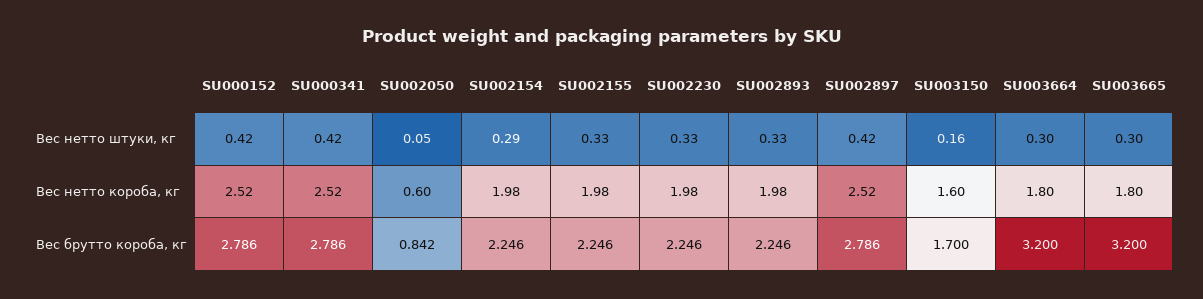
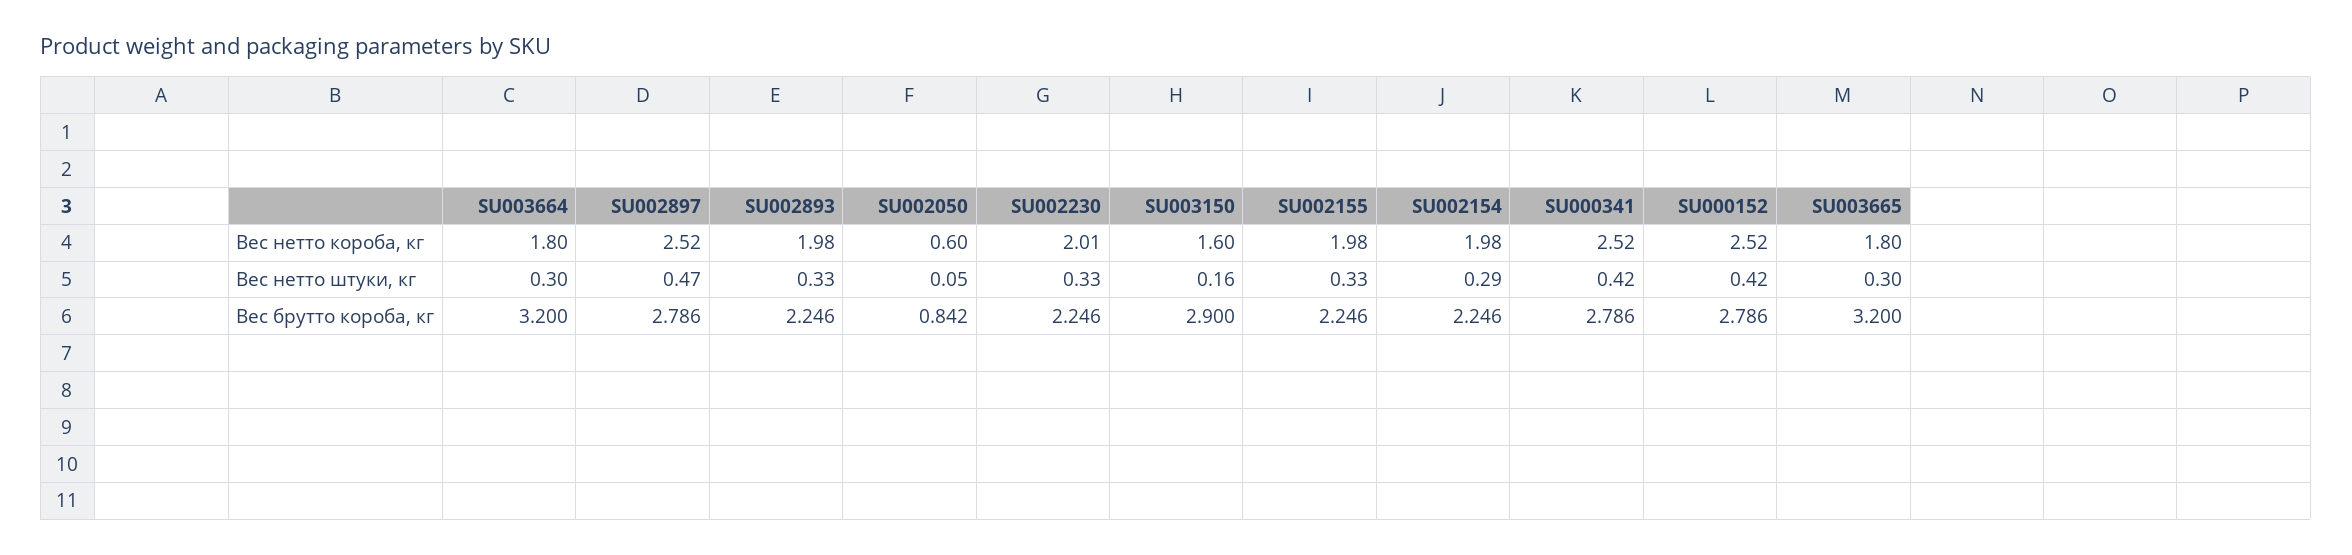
  {
    "SU000152": {
      "Вес нетто штуки, кг": 0.42,
      "Вес нетто короба, кг": 2.52,
      "Вес брутто короба, кг": 2.786
    },
    "SU000341": {
      "Вес нетто штуки, кг": 0.42,
      "Вес нетто короба, кг": 2.52,
      "Вес брутто короба, кг": 2.786
    },
    "SU002050": {
      "Вес нетто штуки, кг": 0.05,
      "Вес нетто короба, кг": 0.6,
      "Вес брутто короба, кг": 0.842
    },
    "SU002154": {
      "Вес нетто штуки, кг": 0.29,
      "Вес нетто короба, кг": 1.98,
      "Вес брутто короба, кг": 2.246
    },
    "SU002155": {
      "Вес нетто штуки, кг": 0.33,
      "Вес нетто короба, кг": 1.98,
      "Вес брутто короба, кг": 2.246
    },
    "SU002230": {
      "Вес нетто штуки, кг": 0.33,
-     "Вес нетто короба, кг": 1.98,
+     "Вес нетто короба, кг": 2.01,
      "Вес брутто короба, кг": 2.246
    },
    "SU002893": {
      "Вес нетто штуки, кг": 0.33,
      "Вес нетто короба, кг": 1.98,
      "Вес брутто короба, кг": 2.246
    },
    "SU002897": {
-     "Вес нетто штуки, кг": 0.42,
+     "Вес нетто штуки, кг": 0.47,
      "Вес нетто короба, кг": 2.52,
      "Вес брутто короба, кг": 2.786
    },
    "SU003150": {
      "Вес нетто штуки, кг": 0.16,
      "Вес нетто короба, кг": 1.6,
-     "Вес брутто короба, кг": 1.7
+     "Вес брутто короба, кг": 2.9
    },
    "SU003664": {
      "Вес нетто штуки, кг": 0.3,
      "Вес нетто короба, кг": 1.8,
      "Вес брутто короба, кг": 3.2
    },
    "SU003665": {
      "Вес нетто штуки, кг": 0.3,
      "Вес нетто короба, кг": 1.8,
      "Вес брутто короба, кг": 3.2
    }
  }

